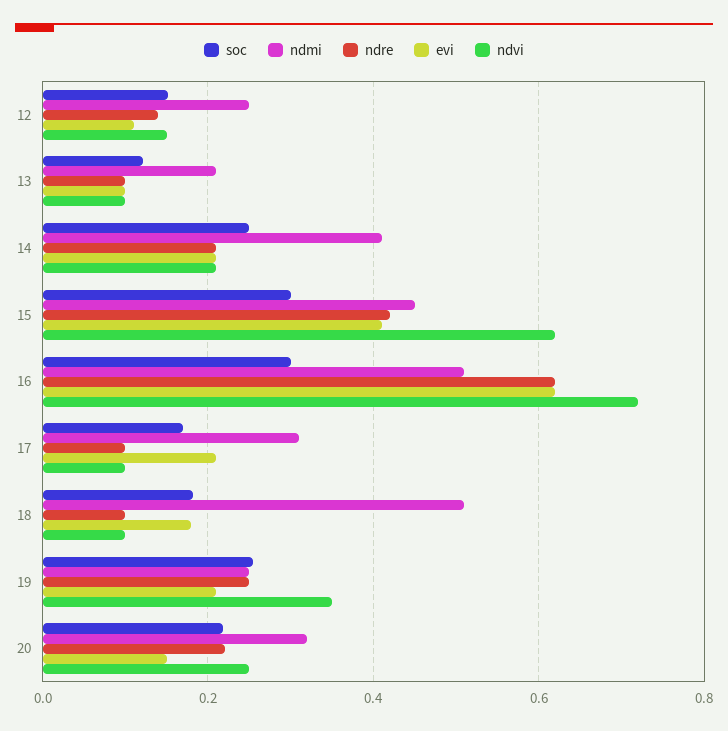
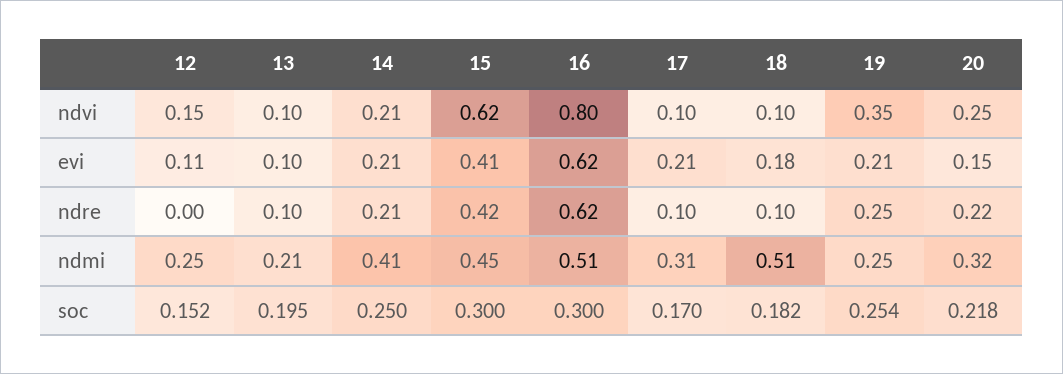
  {
    "soc": {
      "12": 0.152,
-     "13": 0.12,
+     "13": 0.195,
      "14": 0.25,
      "15": 0.3,
      "16": 0.3,
      "17": 0.17,
      "18": 0.182,
      "19": 0.254,
      "20": 0.218
    },
    "ndmi": {
      "12": 0.25,
      "13": 0.21,
      "14": 0.41,
      "15": 0.45,
      "16": 0.51,
      "17": 0.31,
      "18": 0.51,
      "19": 0.25,
      "20": 0.32
    },
    "ndre": {
-     "12": 0.14,
+     "12": 0,
      "13": 0.1,
      "14": 0.21,
      "15": 0.42,
      "16": 0.62,
      "17": 0.1,
      "18": 0.1,
      "19": 0.25,
      "20": 0.22
    },
    "evi": {
      "12": 0.11,
      "13": 0.1,
      "14": 0.21,
      "15": 0.41,
      "16": 0.62,
      "17": 0.21,
      "18": 0.18,
      "19": 0.21,
      "20": 0.15
    },
    "ndvi": {
      "12": 0.15,
      "13": 0.1,
      "14": 0.21,
      "15": 0.62,
-     "16": 0.72,
+     "16": 0.8,
      "17": 0.1,
      "18": 0.1,
      "19": 0.35,
      "20": 0.25
    }
  }

